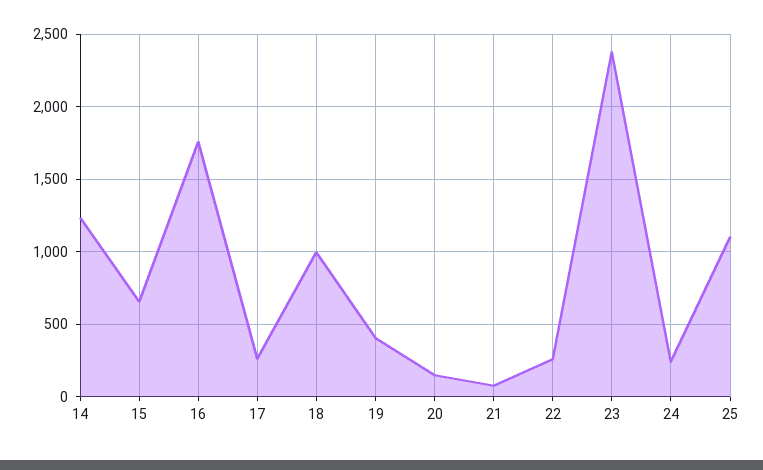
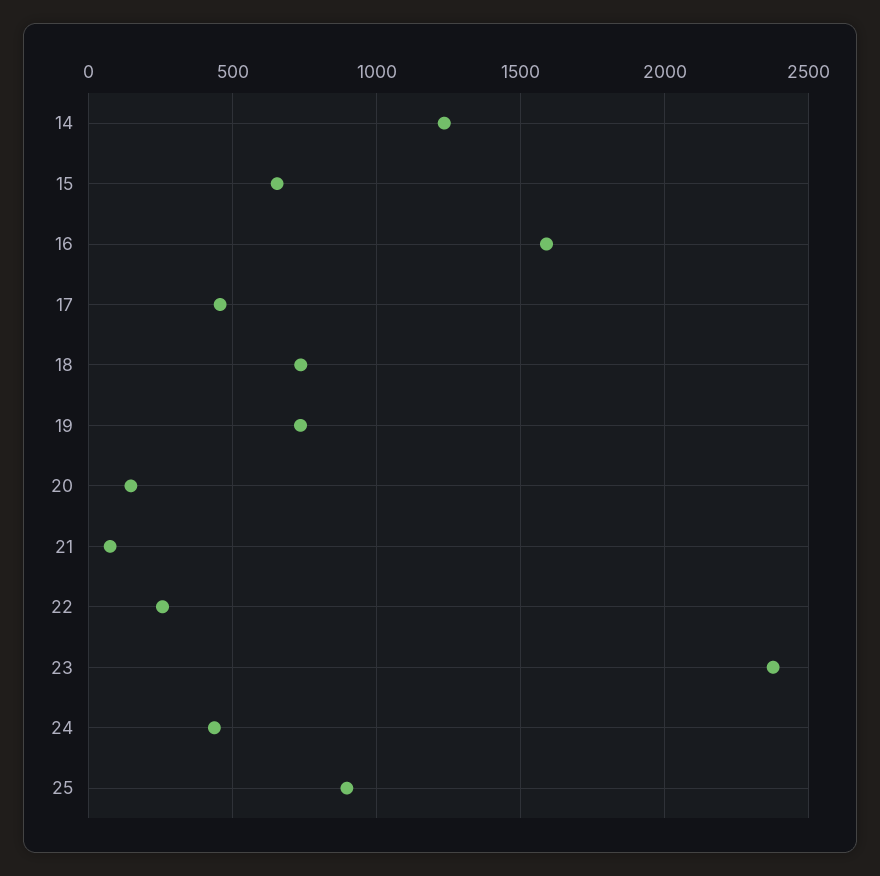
  {
    "14": 1250,
    "15": 650,
-   "16": 1750,
+   "16": 1600,
-   "17": 250,
+   "17": 450,
-   "18": 1000,
+   "18": 750,
-   "19": 400,
+   "19": 750,
    "20": 150,
    "21": 100,
    "22": 250,
    "23": 2400,
-   "24": 250,
+   "24": 450,
-   "25": 1100
+   "25": 900
  }

